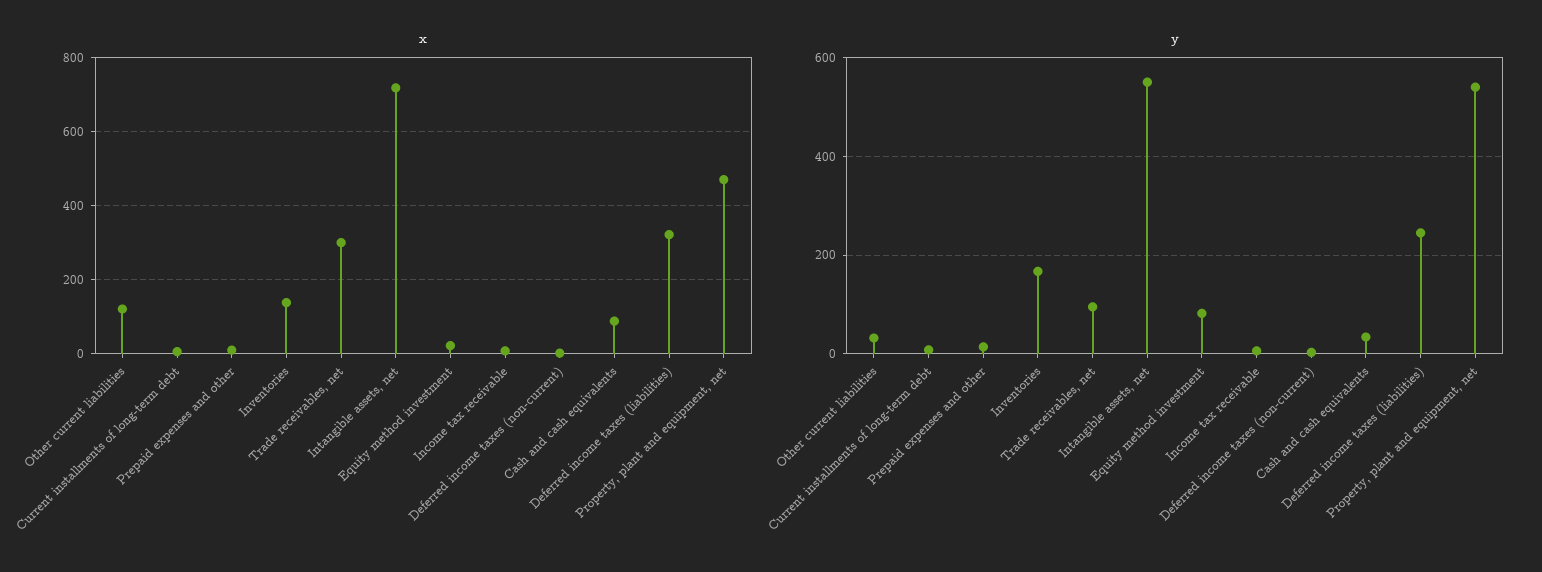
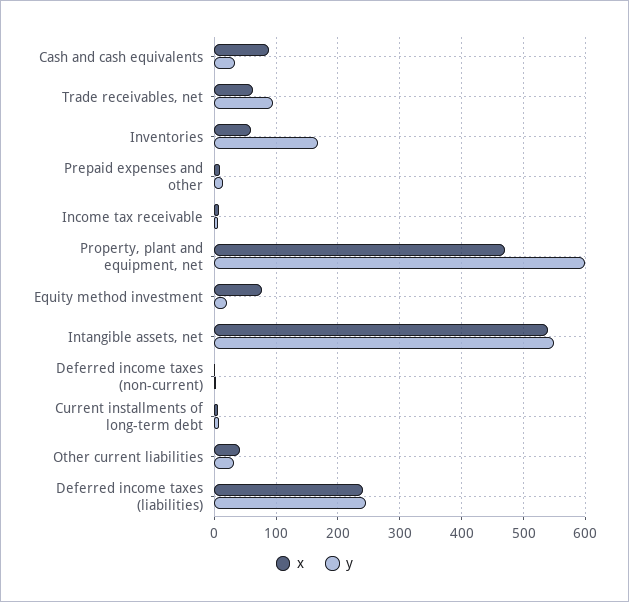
  {
    "x": {
-     "Other current liabilities": 120,
+     "Other current liabilities": 40,
      "Current installments of long-term debt": 10,
      "Prepaid expenses and other": 10,
-     "Inventories": 140,
+     "Inventories": 60,
-     "Trade receivables, net": 300,
+     "Trade receivables, net": 60,
-     "Intangible assets, net": 720,
+     "Intangible assets, net": 540,
-     "Equity method investment": 20,
+     "Equity method investment": 80,
      "Income tax receivable": 10,
      "Deferred income taxes (non-current)": 0,
      "Cash and cash equivalents": 90,
-     "Deferred income taxes (liabilities)": 320,
+     "Deferred income taxes (liabilities)": 240,
      "Property, plant and equipment, net": 470
    },
    "y": {
      "Other current liabilities": 30,
      "Current installments of long-term debt": 10,
      "Prepaid expenses and other": 10,
      "Inventories": 170,
      "Trade receivables, net": 100,
      "Intangible assets, net": 550,
-     "Equity method investment": 80,
+     "Equity method investment": 20,
      "Income tax receivable": 10,
      "Deferred income taxes (non-current)": 0,
      "Cash and cash equivalents": 30,
      "Deferred income taxes (liabilities)": 250,
-     "Property, plant and equipment, net": 540
+     "Property, plant and equipment, net": 600
    }
  }

